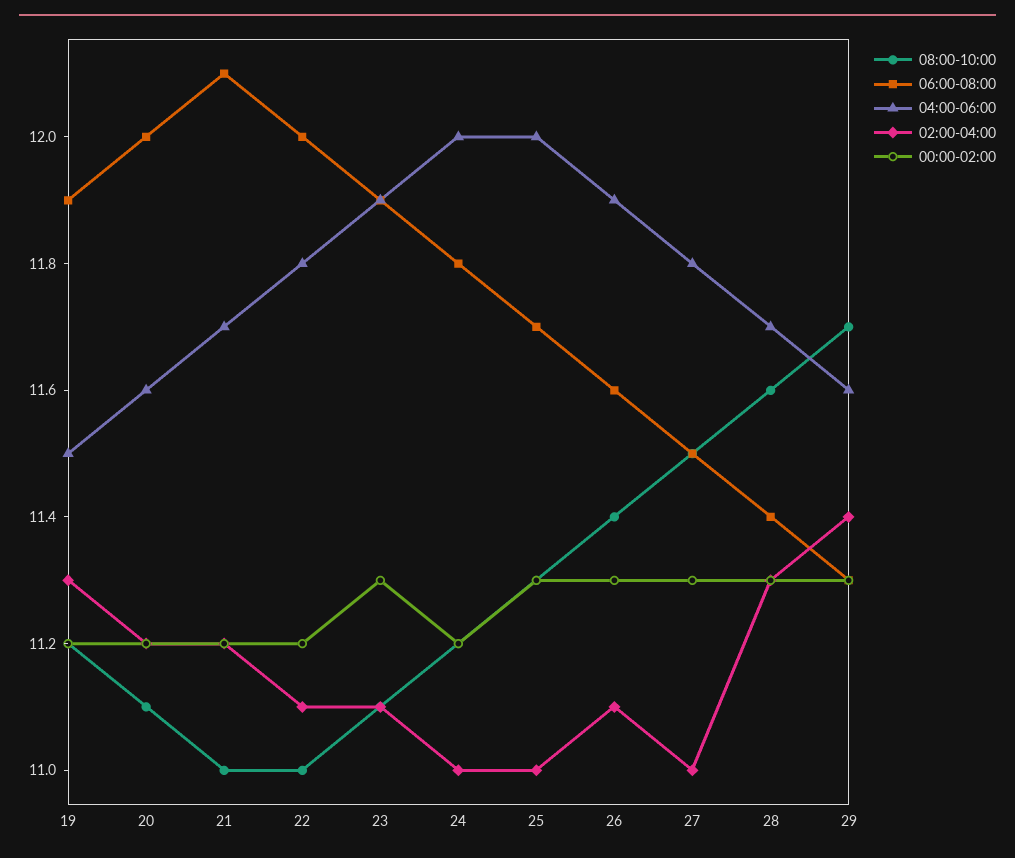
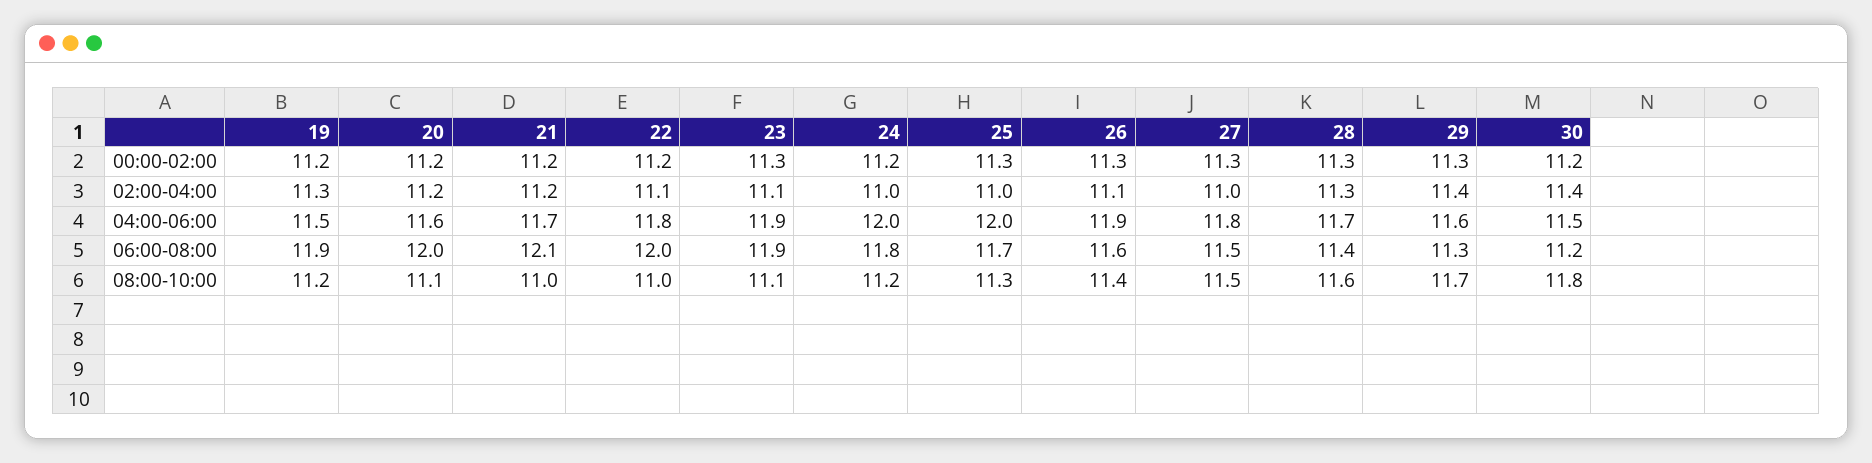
  {
    "08:00-10:00": {
      "19": 11.2,
      "20": 11.1,
      "21": 11,
      "22": 11,
      "23": 11.1,
      "24": 11.2,
      "25": 11.3,
      "26": 11.4,
      "27": 11.5,
      "28": 11.6,
-     "29": 11.7
+     "29": 11.7,
+     "30": 11.8
    },
    "06:00-08:00": {
      "19": 11.9,
      "20": 12,
      "21": 12.1,
      "22": 12,
      "23": 11.9,
      "24": 11.8,
      "25": 11.7,
      "26": 11.6,
      "27": 11.5,
      "28": 11.4,
-     "29": 11.3
+     "29": 11.3,
+     "30": 11.2
    },
    "04:00-06:00": {
      "19": 11.5,
      "20": 11.6,
      "21": 11.7,
      "22": 11.8,
      "23": 11.9,
      "24": 12,
      "25": 12,
      "26": 11.9,
      "27": 11.8,
      "28": 11.7,
-     "29": 11.6
+     "29": 11.6,
+     "30": 11.5
    },
    "02:00-04:00": {
      "19": 11.3,
      "20": 11.2,
      "21": 11.2,
      "22": 11.1,
      "23": 11.1,
      "24": 11,
      "25": 11,
      "26": 11.1,
      "27": 11,
      "28": 11.3,
-     "29": 11.4
+     "29": 11.4,
+     "30": 11.4
    },
    "00:00-02:00": {
      "19": 11.2,
      "20": 11.2,
      "21": 11.2,
      "22": 11.2,
      "23": 11.3,
      "24": 11.2,
      "25": 11.3,
      "26": 11.3,
      "27": 11.3,
      "28": 11.3,
-     "29": 11.3
+     "29": 11.3,
+     "30": 11.2
    }
  }

